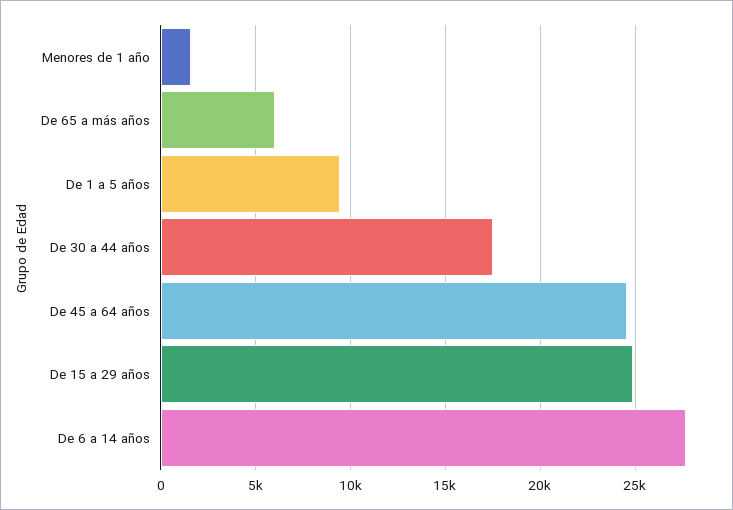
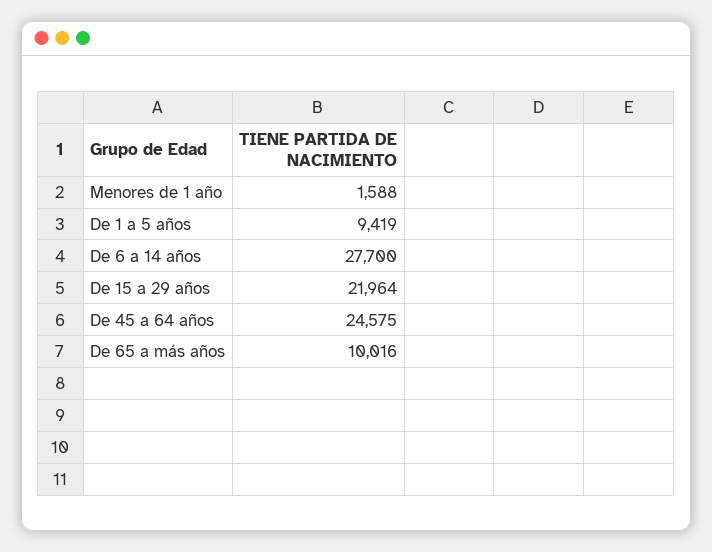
  {
    "Menores de 1 año": 1588,
-   "De 65 a más años": 6000,
+   "De 65 a más años": 10016,
    "De 1 a 5 años": 9419,
-   "De 30 a 44 años": 17500,
    "De 45 a 64 años": 24575,
-   "De 15 a 29 años": 25000,
+   "De 15 a 29 años": 21964,
    "De 6 a 14 años": 27700
  }

